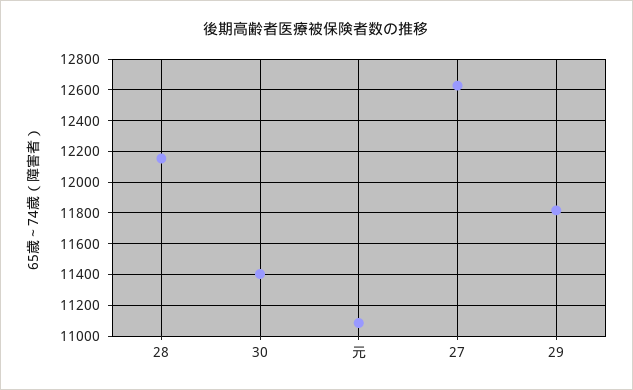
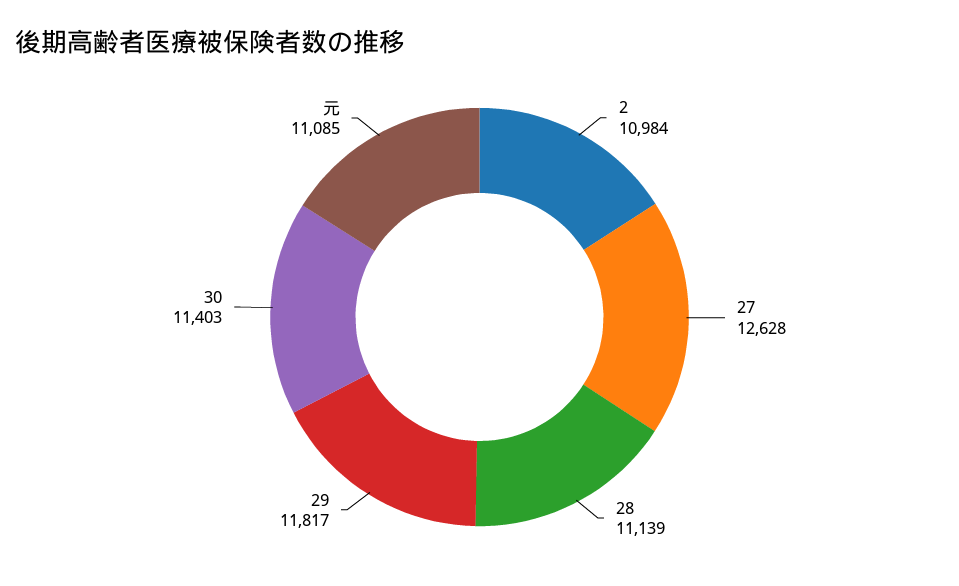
  {
-   "28": 12150,
+   "28": 11139,
    "30": 11403,
    "元": 11085,
    "27": 12628,
-   "29": 11817
+   "29": 11817,
+   "2": 10984
  }

